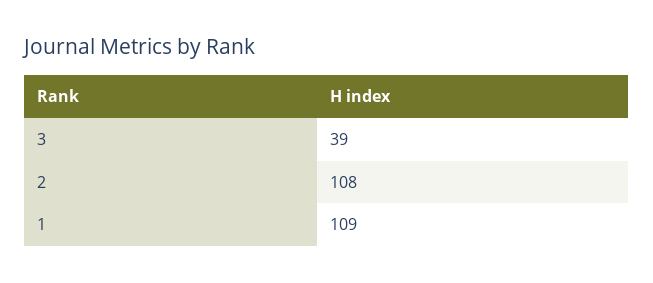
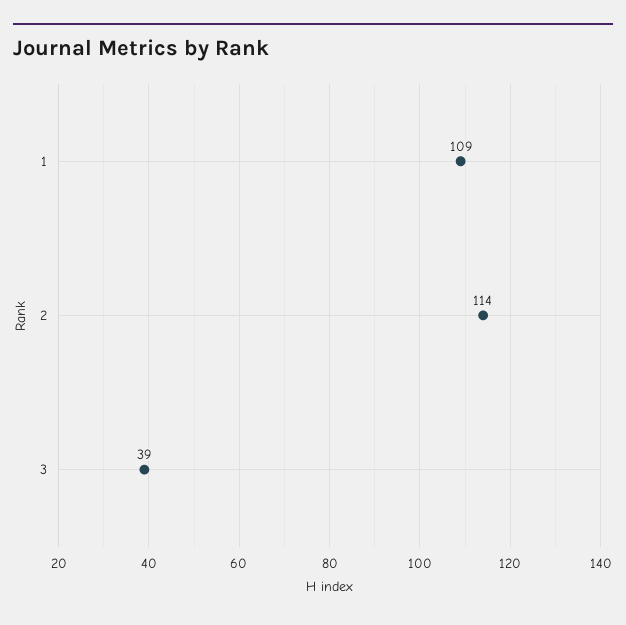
  {
    "3": 39,
-   "2": 108,
+   "2": 114,
    "1": 109
  }

